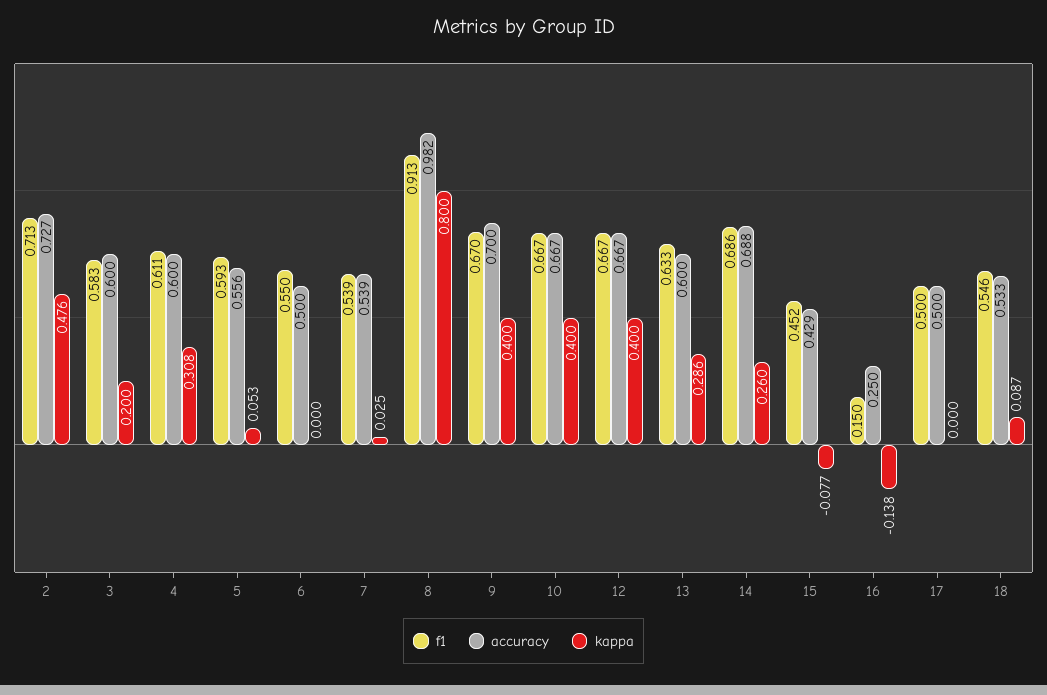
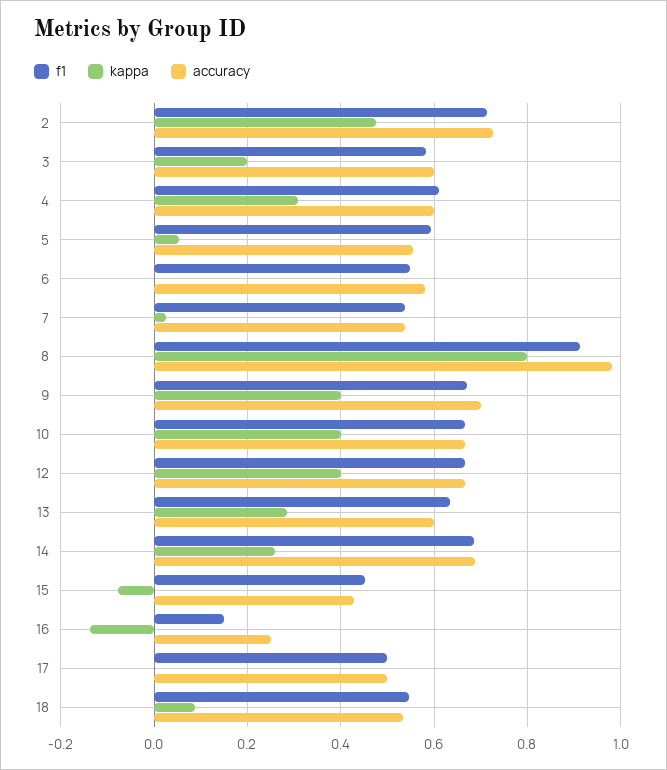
  {
    "f1": {
      "2": 0.713,
      "3": 0.583,
      "4": 0.611,
      "5": 0.593,
      "6": 0.55,
      "7": 0.539,
      "8": 0.913,
      "9": 0.67,
      "10": 0.667,
      "12": 0.667,
      "13": 0.633,
      "14": 0.686,
      "15": 0.452,
      "16": 0.15,
      "17": 0.5,
      "18": 0.546
    },
    "accuracy": {
      "2": 0.727,
      "3": 0.6,
      "4": 0.6,
      "5": 0.556,
-     "6": 0.5,
+     "6": 0.58,
      "7": 0.539,
      "8": 0.982,
      "9": 0.7,
      "10": 0.667,
      "12": 0.667,
      "13": 0.6,
      "14": 0.688,
      "15": 0.429,
      "16": 0.25,
      "17": 0.5,
      "18": 0.533
    },
    "kappa": {
      "2": 0.476,
      "3": 0.2,
      "4": 0.308,
      "5": 0.053,
      "6": 0,
      "7": 0.025,
      "8": 0.8,
      "9": 0.4,
      "10": 0.4,
      "12": 0.4,
      "13": 0.286,
      "14": 0.26,
      "15": -0.077,
      "16": -0.138,
      "17": 0,
      "18": 0.087
    }
  }

